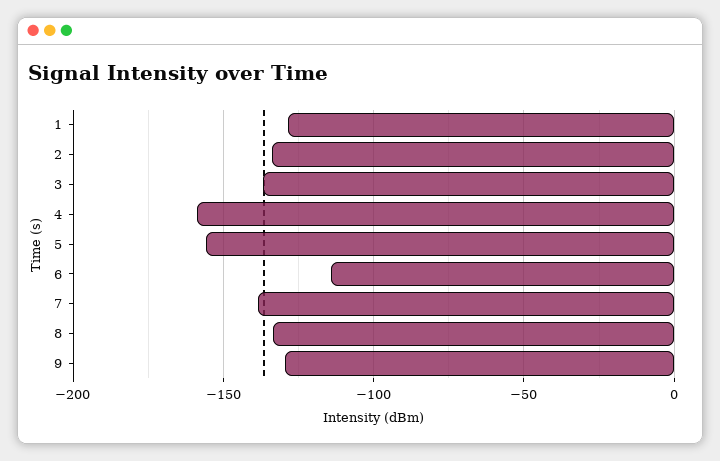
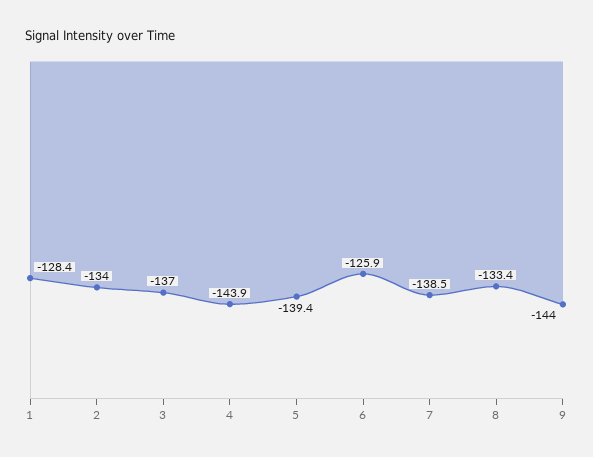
  {
    "1": -128.4,
    "2": -134,
    "3": -137,
-   "4": -160,
+   "4": -143.9,
-   "5": -155,
+   "5": -139.4,
-   "6": -115,
+   "6": -125.9,
    "7": -138.5,
    "8": -133.4,
-   "9": -130
+   "9": -144
  }

